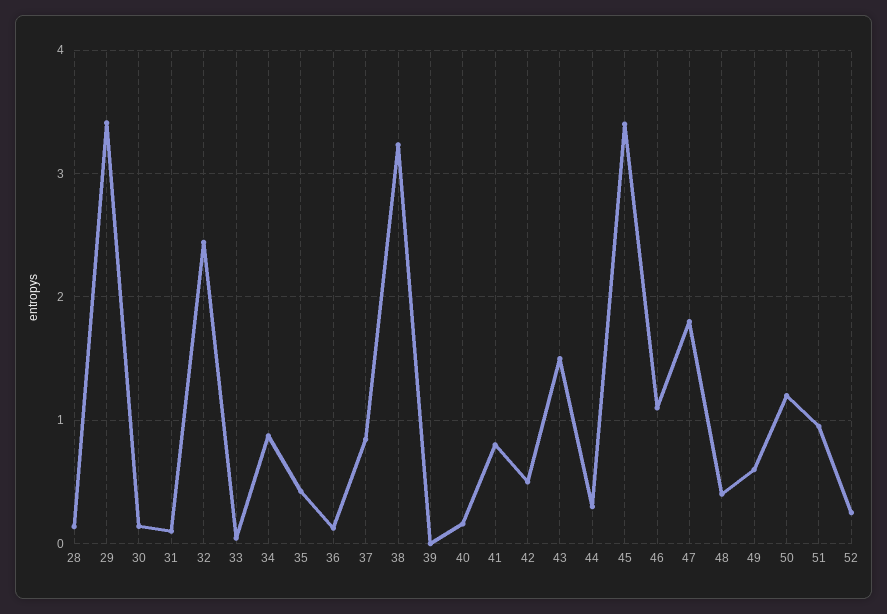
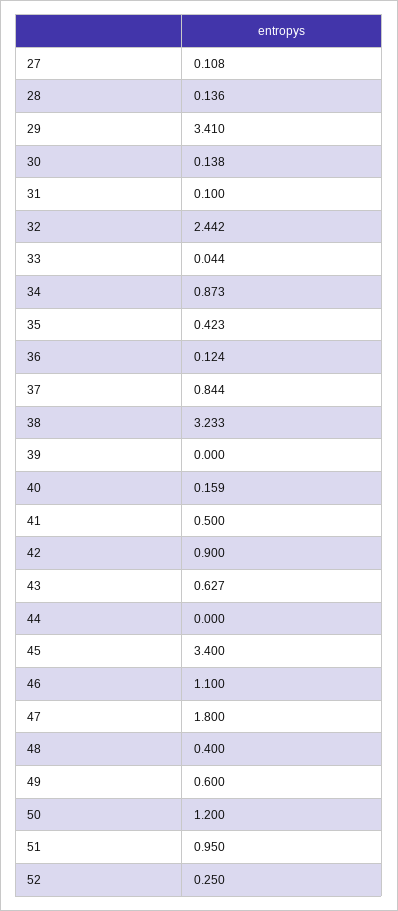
  {
    "28": 0.136,
    "29": 3.41,
    "30": 0.138,
    "31": 0.1,
    "32": 2.442,
    "33": 0.044,
    "34": 0.873,
    "35": 0.423,
    "36": 0.124,
    "37": 0.844,
    "38": 3.233,
    "39": 0,
    "40": 0.159,
-   "41": 0.8,
+   "41": 0.5,
-   "42": 0.5,
+   "42": 0.9,
-   "43": 1.5,
+   "43": 0.627,
-   "44": 0.3,
+   "44": 0,
    "45": 3.4,
    "46": 1.1,
    "47": 1.8,
    "48": 0.4,
    "49": 0.6,
    "50": 1.2,
    "51": 0.95,
-   "52": 0.25
+   "52": 0.25,
+   "27": 0.108
  }

